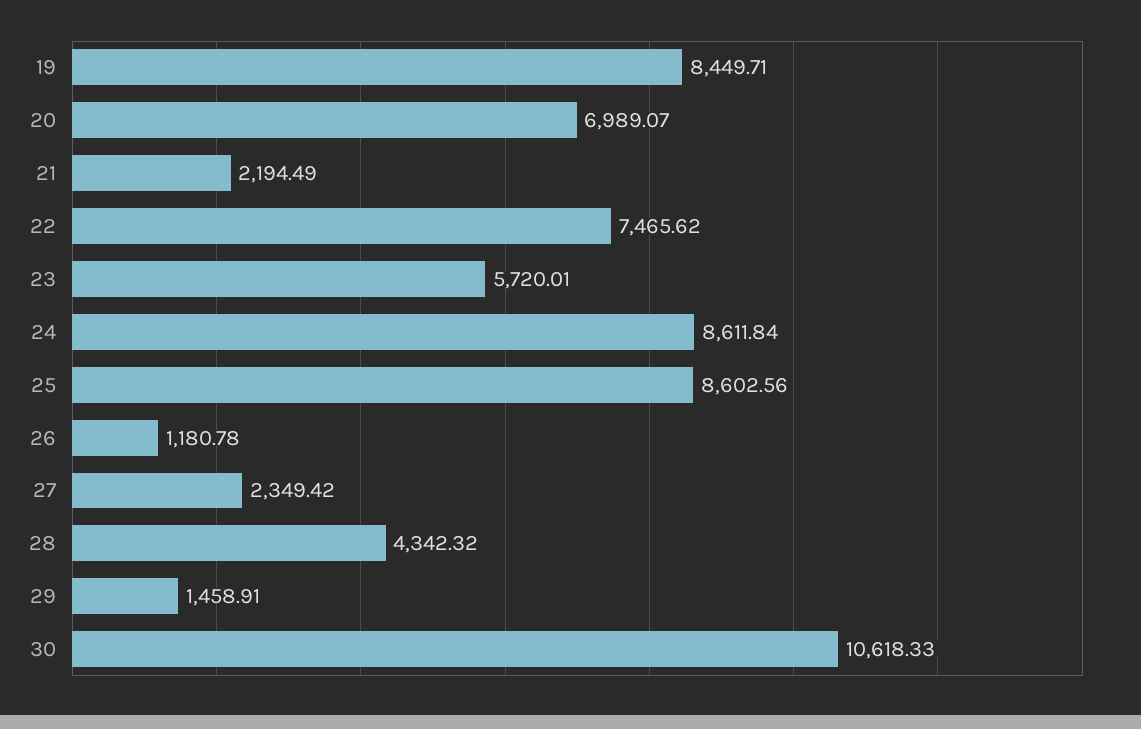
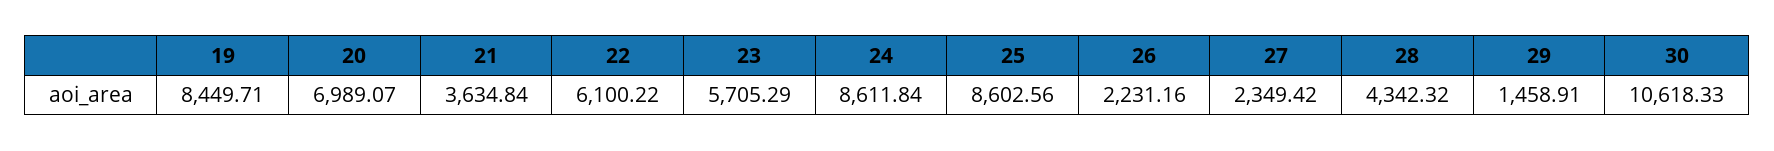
  {
    "19": 8449.71,
    "20": 6989.07,
-   "21": 2194.49,
+   "21": 3634.84,
-   "22": 7465.62,
+   "22": 6100.22,
-   "23": 5720.01,
+   "23": 5705.29,
    "24": 8611.84,
    "25": 8602.56,
-   "26": 1180.78,
+   "26": 2231.16,
    "27": 2349.42,
    "28": 4342.32,
    "29": 1458.91,
    "30": 10618.33
  }

